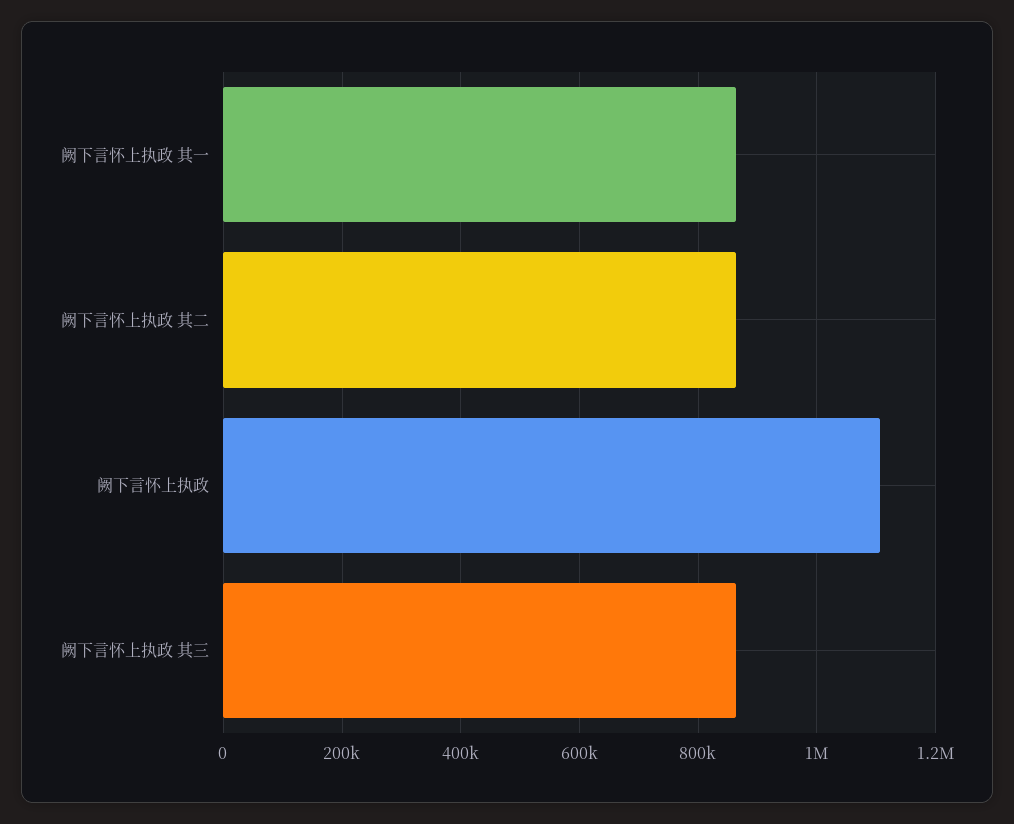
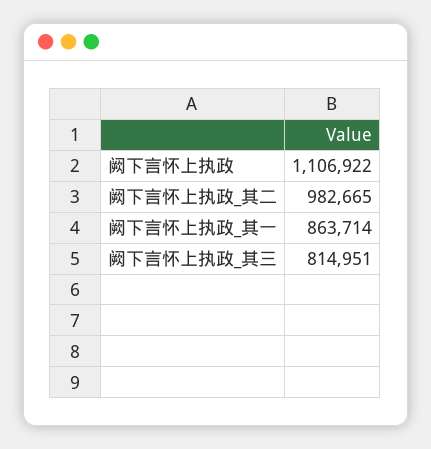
  {
    "阙下言怀上执政 其一": 863714,
-   "阙下言怀上执政 其二": 860000,
+   "阙下言怀上执政 其二": 982665,
    "阙下言怀上执政": 1106922,
-   "阙下言怀上执政 其三": 860000
+   "阙下言怀上执政 其三": 814951
  }

